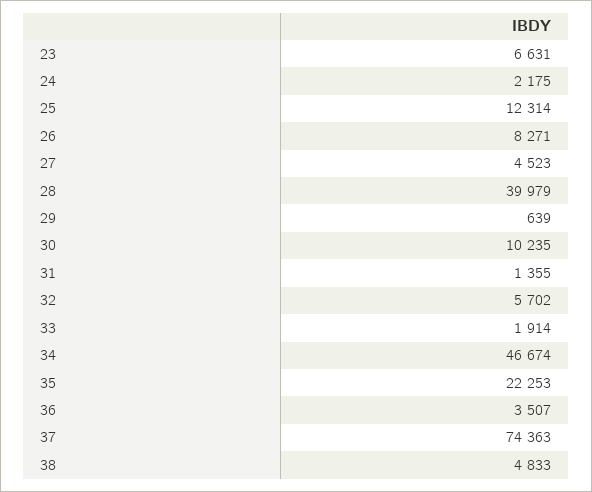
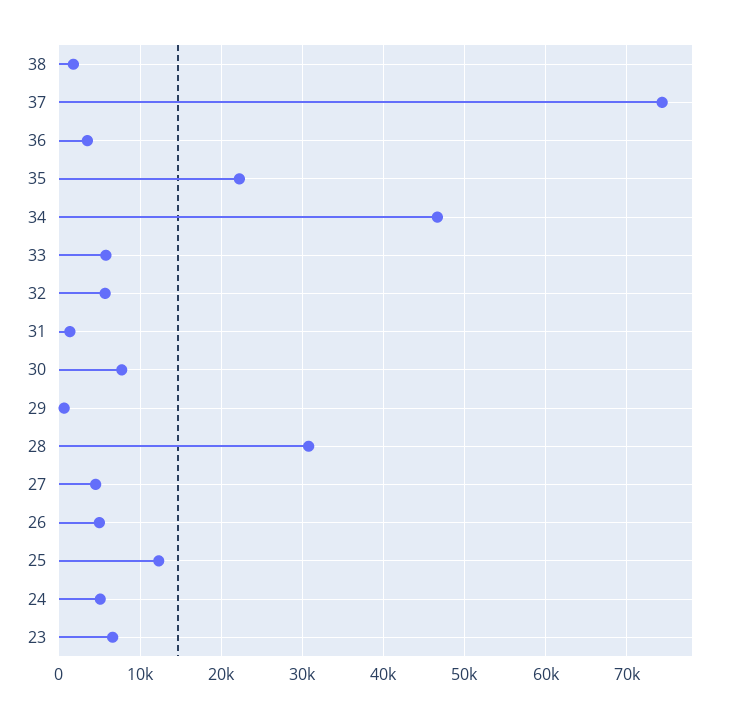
  {
    "23": 6631,
-   "24": 2175,
+   "24": 5000,
    "25": 12314,
-   "26": 8271,
+   "26": 5000,
    "27": 4523,
-   "28": 39979,
+   "28": 31000,
    "29": 639,
-   "30": 10235,
+   "30": 8000,
    "31": 1355,
    "32": 5702,
-   "33": 1914,
+   "33": 6000,
    "34": 46674,
    "35": 22253,
    "36": 3507,
    "37": 74363,
-   "38": 4833
+   "38": 2000
  }

